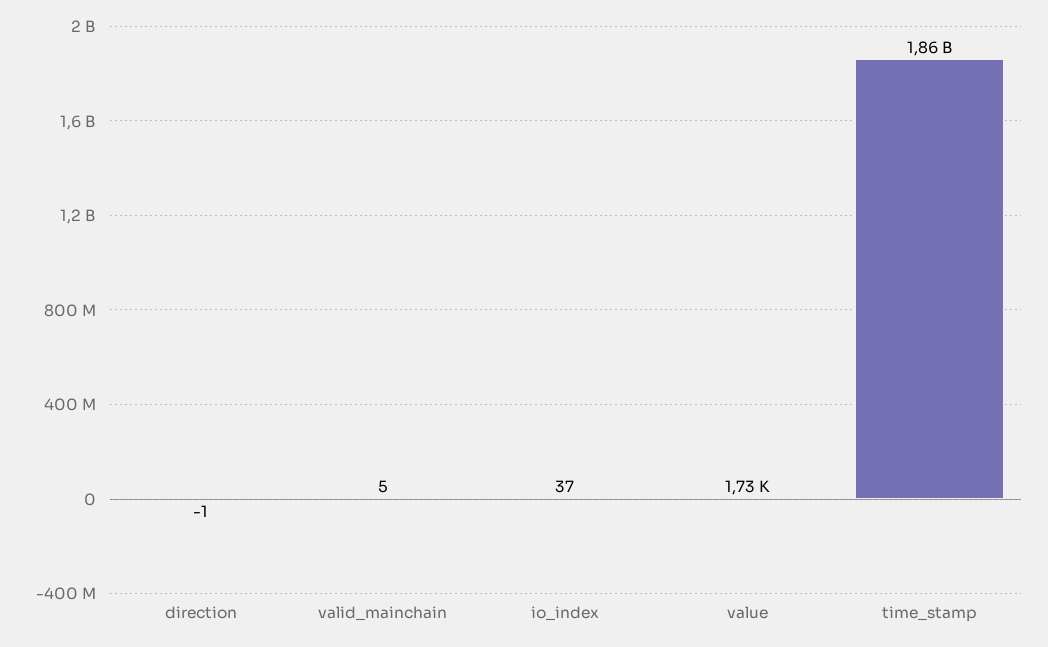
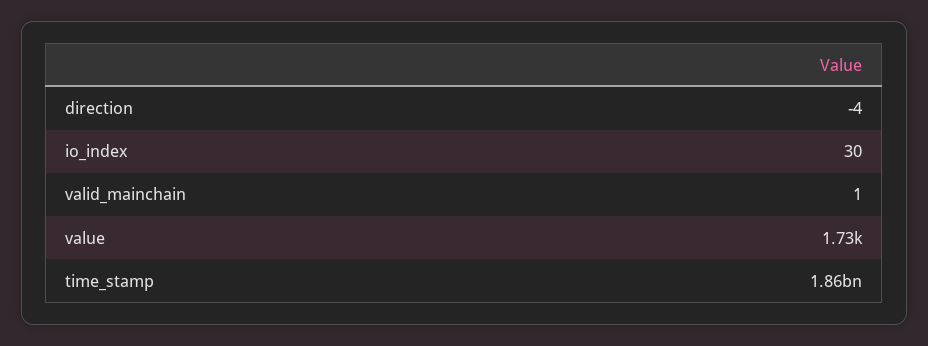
  {
-   "direction": -1,
+   "direction": -4,
-   "valid_mainchain": 5,
+   "valid_mainchain": 1,
-   "io_index": 37,
+   "io_index": 30,
    "value": 1730,
    "time_stamp": 1860000000
  }

